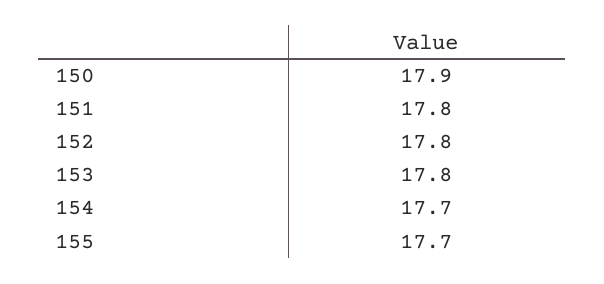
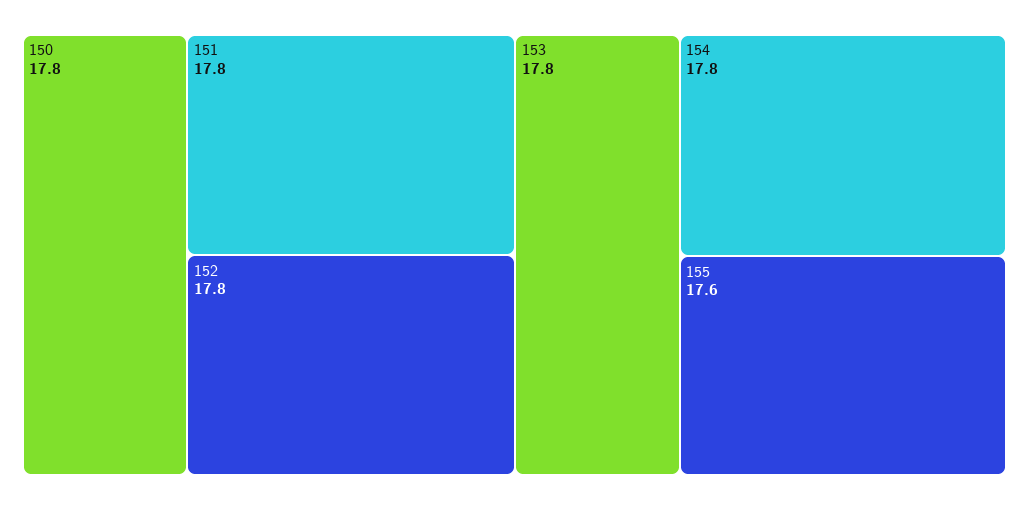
  {
-   "150": 17.9,
+   "150": 17.8,
    "151": 17.8,
    "152": 17.8,
    "153": 17.8,
-   "154": 17.7,
+   "154": 17.8,
-   "155": 17.7
+   "155": 17.6
  }

